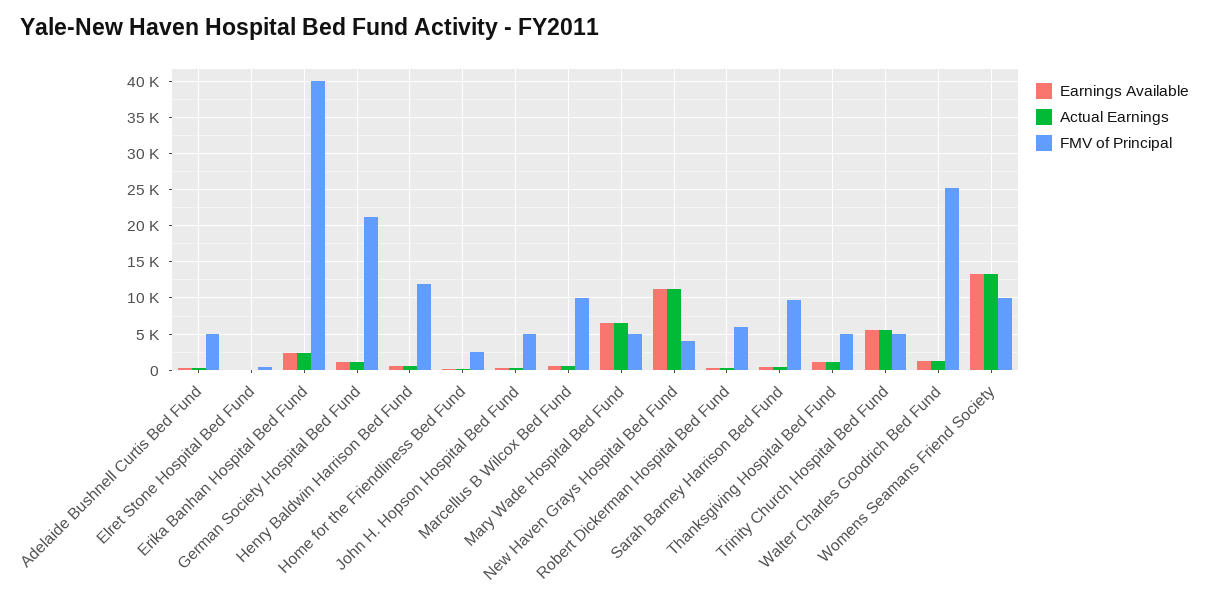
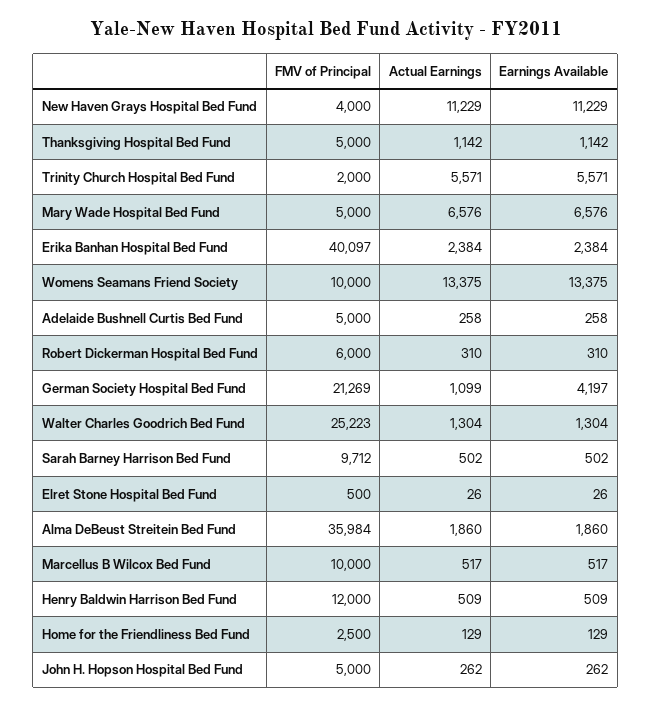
  {
    "Earnings Available": {
      "Adelaide Bushnell Curtis Bed Fund": 258,
      "Elret Stone Hospital Bed Fund": 26,
      "Erika Banhan Hospital Bed Fund": 2384,
-     "German Society Hospital Bed Fund": 1000,
+     "German Society Hospital Bed Fund": 4197,
      "Henry Baldwin Harrison Bed Fund": 509,
      "Home for the Friendliness Bed Fund": 129,
      "John H. Hopson Hospital Bed Fund": 262,
      "Marcellus B Wilcox Bed Fund": 517,
      "Mary Wade Hospital Bed Fund": 6576,
      "New Haven Grays Hospital Bed Fund": 11229,
      "Robert Dickerman Hospital Bed Fund": 310,
      "Sarah Barney Harrison Bed Fund": 502,
      "Thanksgiving Hospital Bed Fund": 1142,
      "Trinity Church Hospital Bed Fund": 5571,
      "Walter Charles Goodrich Bed Fund": 1304,
-     "Womens Seamans Friend Society": 13375
+     "Womens Seamans Friend Society": 13375,
+     "Alma DeBeust Streitein Bed Fund": 1860
    },
    "Actual Earnings": {
      "Adelaide Bushnell Curtis Bed Fund": 258,
      "Elret Stone Hospital Bed Fund": 26,
      "Erika Banhan Hospital Bed Fund": 2384,
      "German Society Hospital Bed Fund": 1099,
      "Henry Baldwin Harrison Bed Fund": 509,
      "Home for the Friendliness Bed Fund": 129,
      "John H. Hopson Hospital Bed Fund": 262,
      "Marcellus B Wilcox Bed Fund": 517,
      "Mary Wade Hospital Bed Fund": 6576,
      "New Haven Grays Hospital Bed Fund": 11229,
      "Robert Dickerman Hospital Bed Fund": 310,
      "Sarah Barney Harrison Bed Fund": 502,
      "Thanksgiving Hospital Bed Fund": 1142,
      "Trinity Church Hospital Bed Fund": 5571,
      "Walter Charles Goodrich Bed Fund": 1304,
-     "Womens Seamans Friend Society": 13375
+     "Womens Seamans Friend Society": 13375,
+     "Alma DeBeust Streitein Bed Fund": 1860
    },
    "FMV of Principal": {
      "Adelaide Bushnell Curtis Bed Fund": 5000,
      "Elret Stone Hospital Bed Fund": 500,
      "Erika Banhan Hospital Bed Fund": 40097,
      "German Society Hospital Bed Fund": 21269,
      "Henry Baldwin Harrison Bed Fund": 12000,
      "Home for the Friendliness Bed Fund": 2500,
      "John H. Hopson Hospital Bed Fund": 5000,
      "Marcellus B Wilcox Bed Fund": 10000,
      "Mary Wade Hospital Bed Fund": 5000,
      "New Haven Grays Hospital Bed Fund": 4000,
      "Robert Dickerman Hospital Bed Fund": 6000,
      "Sarah Barney Harrison Bed Fund": 9712,
      "Thanksgiving Hospital Bed Fund": 5000,
-     "Trinity Church Hospital Bed Fund": 5000,
+     "Trinity Church Hospital Bed Fund": 2000,
      "Walter Charles Goodrich Bed Fund": 25223,
-     "Womens Seamans Friend Society": 10000
+     "Womens Seamans Friend Society": 10000,
+     "Alma DeBeust Streitein Bed Fund": 35984
    }
  }

